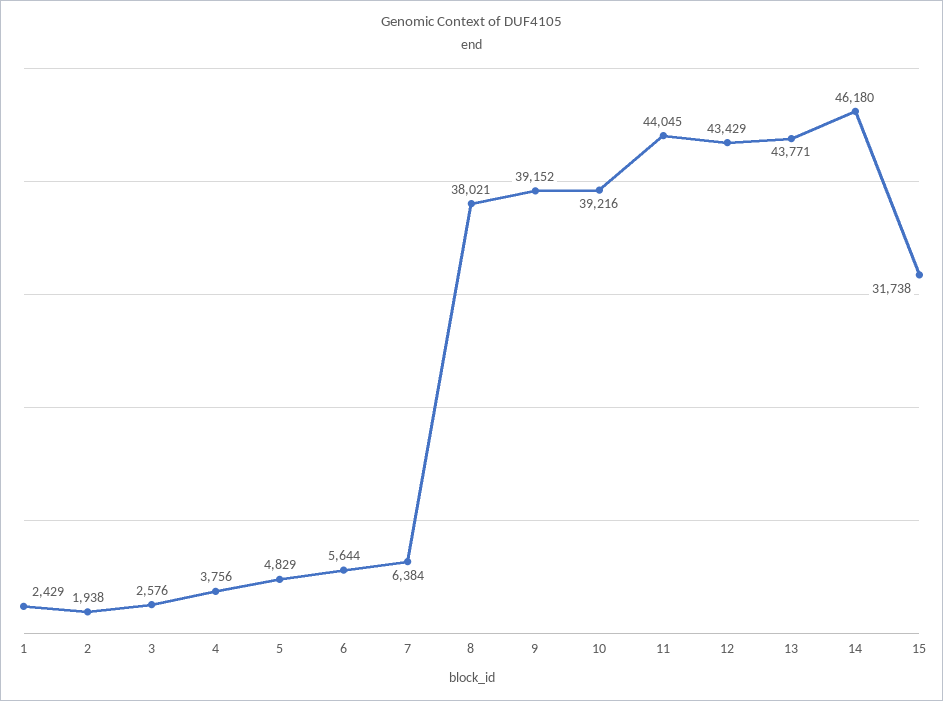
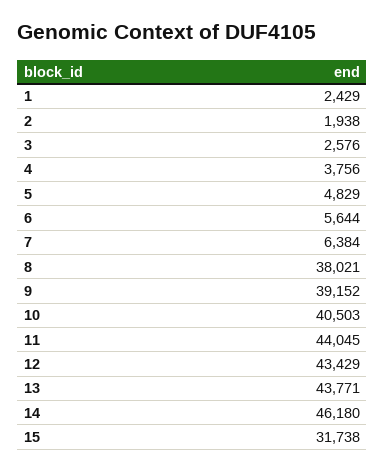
  {
    "1": 2429,
    "2": 1938,
    "3": 2576,
    "4": 3756,
    "5": 4829,
    "6": 5644,
    "7": 6384,
    "8": 38021,
    "9": 39152,
-   "10": 39216,
+   "10": 40503,
    "11": 44045,
    "12": 43429,
    "13": 43771,
    "14": 46180,
    "15": 31738
  }

